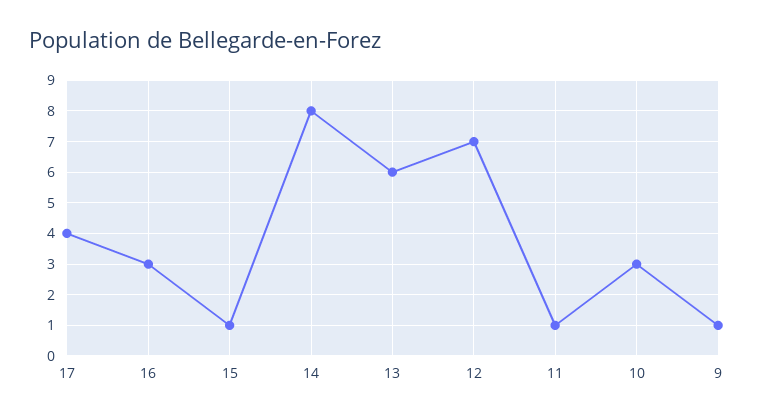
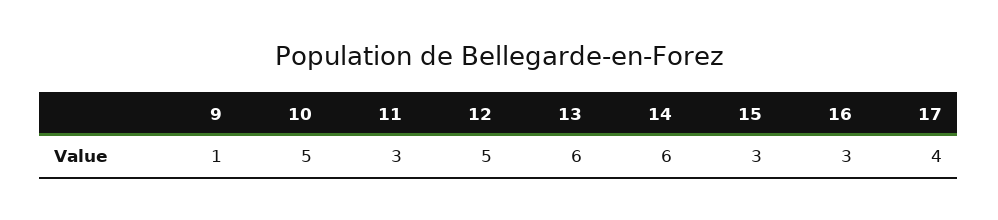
  {
    "17": 4,
    "16": 3,
-   "15": 1,
+   "15": 3,
-   "14": 8,
+   "14": 6,
    "13": 6,
-   "12": 7,
+   "12": 5,
-   "11": 1,
+   "11": 3,
-   "10": 3,
+   "10": 5,
    "9": 1
  }

